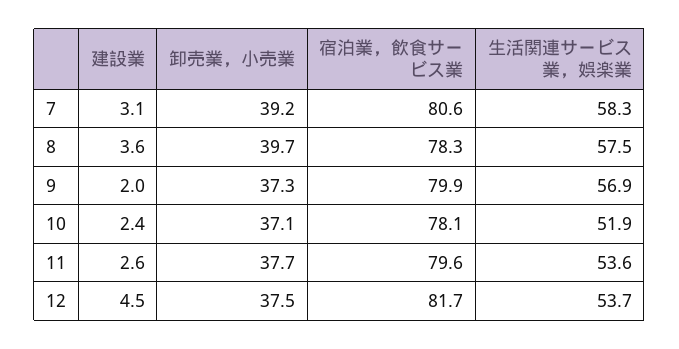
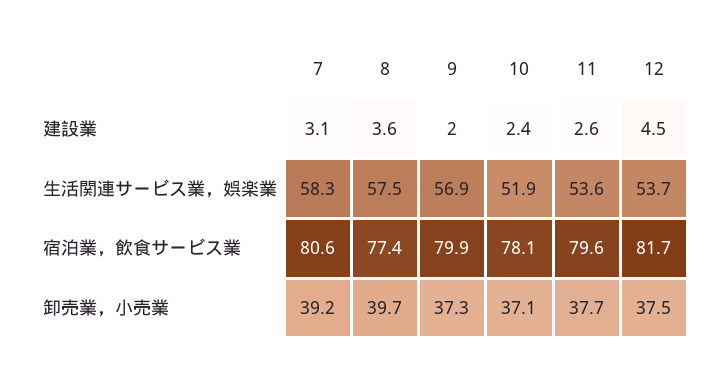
  {
    "建設業": {
      "7": 3.1,
      "8": 3.6,
      "9": 2,
      "10": 2.4,
      "11": 2.6,
      "12": 4.5
    },
    "卸売業，小売業": {
      "7": 39.2,
      "8": 39.7,
      "9": 37.3,
      "10": 37.1,
      "11": 37.7,
      "12": 37.5
    },
    "宿泊業，飲食サービス業": {
      "7": 80.6,
-     "8": 78.3,
+     "8": 77.4,
      "9": 79.9,
      "10": 78.1,
      "11": 79.6,
      "12": 81.7
    },
    "生活関連サービス業，娯楽業": {
      "7": 58.3,
      "8": 57.5,
      "9": 56.9,
      "10": 51.9,
      "11": 53.6,
      "12": 53.7
    }
  }

